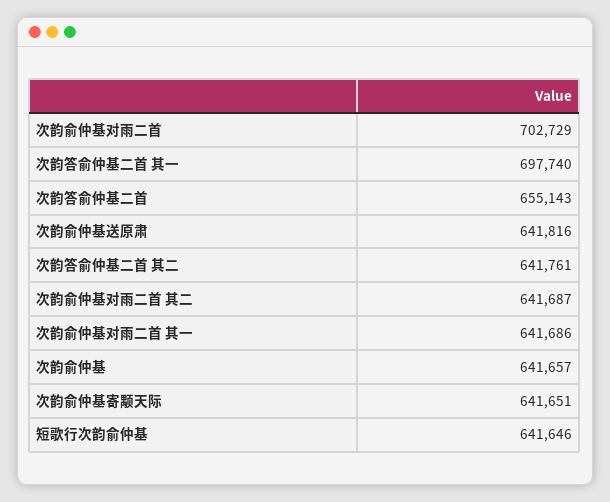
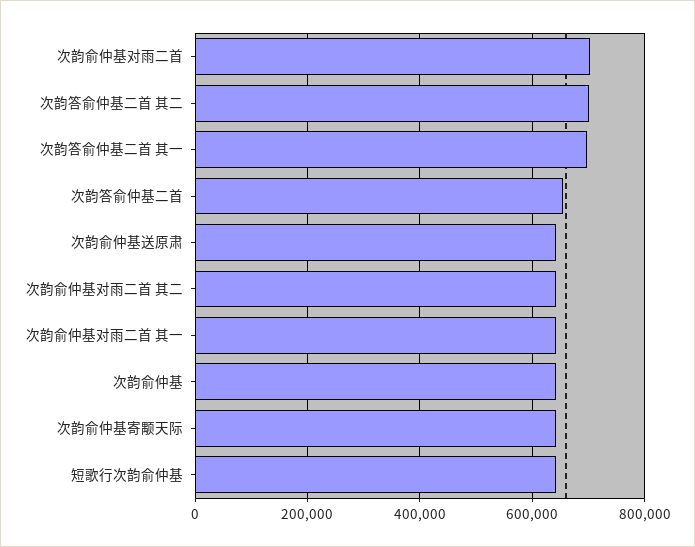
  {
    "次韵俞仲基对雨二首": 702729,
    "次韵答俞仲基二首 其一": 697740,
    "次韵答俞仲基二首": 655143,
    "次韵俞仲基送原肃": 641816,
-   "次韵答俞仲基二首 其二": 641761,
+   "次韵答俞仲基二首 其二": 700000,
    "次韵俞仲基对雨二首 其二": 641687,
    "次韵俞仲基对雨二首 其一": 641686,
    "次韵俞仲基": 641657,
    "次韵俞仲基寄颙天际": 641651,
    "短歌行次韵俞仲基": 641646
  }

